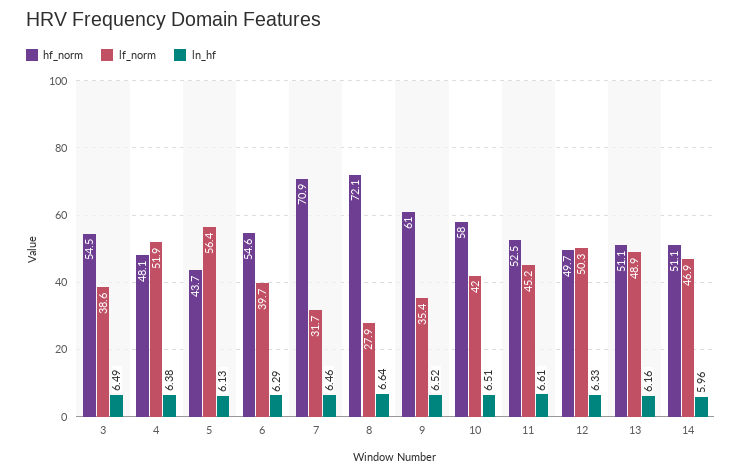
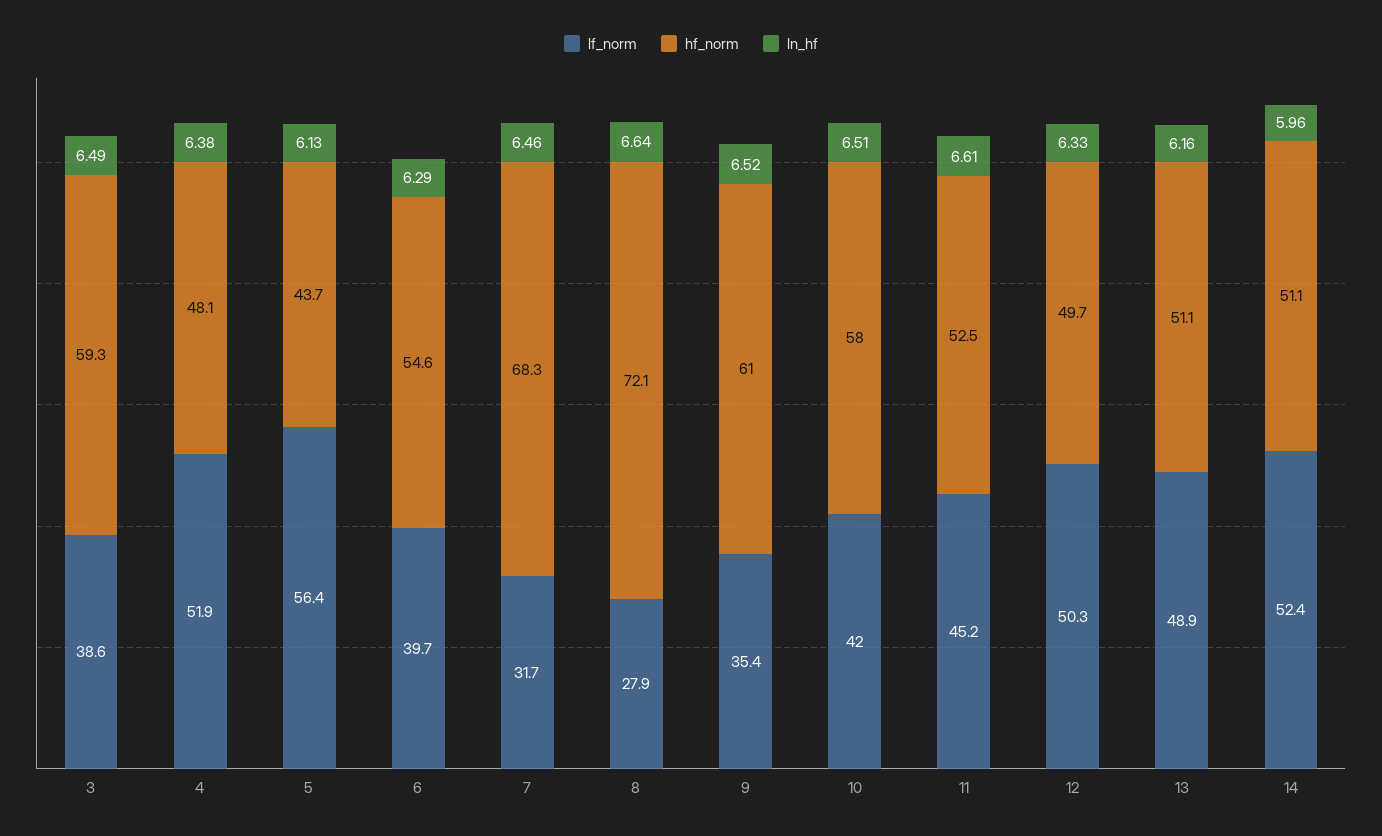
  {
    "hf_norm": {
-     "3": 54.5,
+     "3": 59.3,
      "4": 48.1,
      "5": 43.7,
      "6": 54.6,
-     "7": 70.9,
+     "7": 68.3,
      "8": 72.1,
      "9": 61,
      "10": 58,
      "11": 52.5,
      "12": 49.7,
      "13": 51.1,
      "14": 51.1
    },
    "lf_norm": {
      "3": 38.6,
      "4": 51.9,
      "5": 56.4,
      "6": 39.7,
      "7": 31.7,
      "8": 27.9,
      "9": 35.4,
      "10": 42,
      "11": 45.2,
      "12": 50.3,
      "13": 48.9,
-     "14": 46.9
+     "14": 52.4
    },
    "ln_hf": {
      "3": 6.49,
      "4": 6.38,
      "5": 6.13,
      "6": 6.29,
      "7": 6.46,
      "8": 6.64,
      "9": 6.52,
      "10": 6.51,
      "11": 6.61,
      "12": 6.33,
      "13": 6.16,
      "14": 5.96
    }
  }

